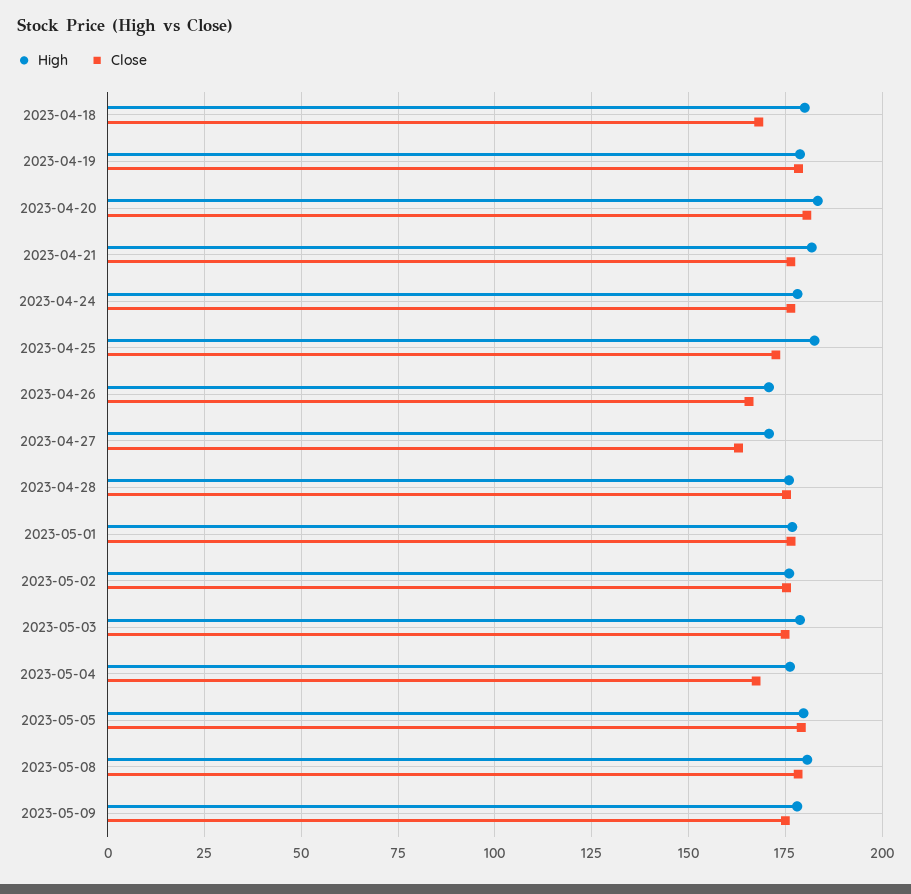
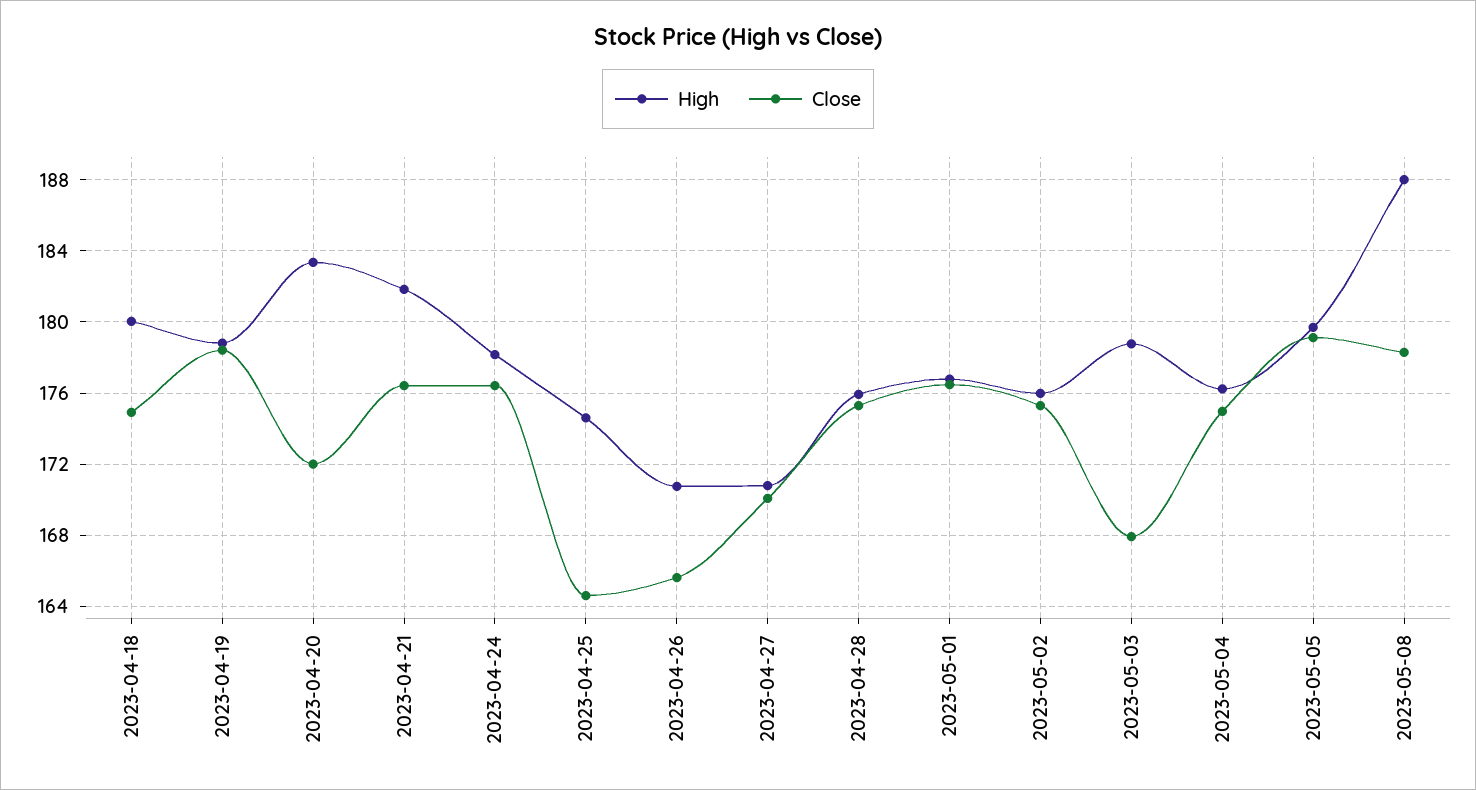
  {
    "High": {
      "2023-04-18": 180,
      "2023-04-19": 179,
      "2023-04-20": 183.5,
      "2023-04-21": 182,
      "2023-04-24": 178,
-     "2023-04-25": 182.5,
+     "2023-04-25": 174.5,
      "2023-04-26": 171,
      "2023-04-27": 171,
      "2023-04-28": 176,
      "2023-05-01": 177,
      "2023-05-02": 176,
      "2023-05-03": 179,
      "2023-05-04": 176,
      "2023-05-05": 179.5,
-     "2023-05-08": 180,
+     "2023-05-08": 188
-     "2023-05-09": 177.5
    },
    "Close": {
-     "2023-04-18": 167.5,
+     "2023-04-18": 175,
      "2023-04-19": 178.5,
-     "2023-04-20": 180,
+     "2023-04-20": 172,
      "2023-04-21": 176.5,
      "2023-04-24": 176.5,
-     "2023-04-25": 172.5,
+     "2023-04-25": 164.5,
      "2023-04-26": 165.5,
-     "2023-04-27": 162.5,
+     "2023-04-27": 170,
      "2023-04-28": 175.5,
      "2023-05-01": 176.5,
      "2023-05-02": 175.5,
-     "2023-05-03": 175,
+     "2023-05-03": 168,
-     "2023-05-04": 167.5,
+     "2023-05-04": 175,
      "2023-05-05": 179,
-     "2023-05-08": 178.5,
+     "2023-05-08": 178.5
-     "2023-05-09": 175
    }
  }

